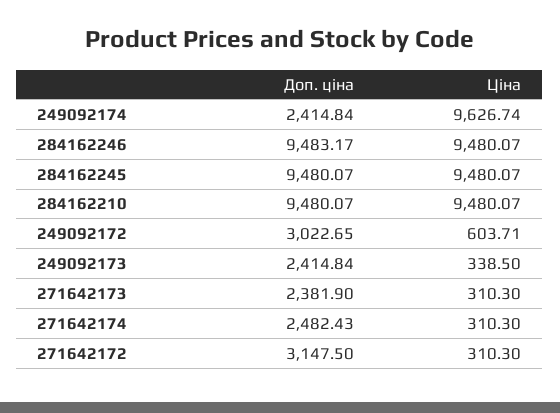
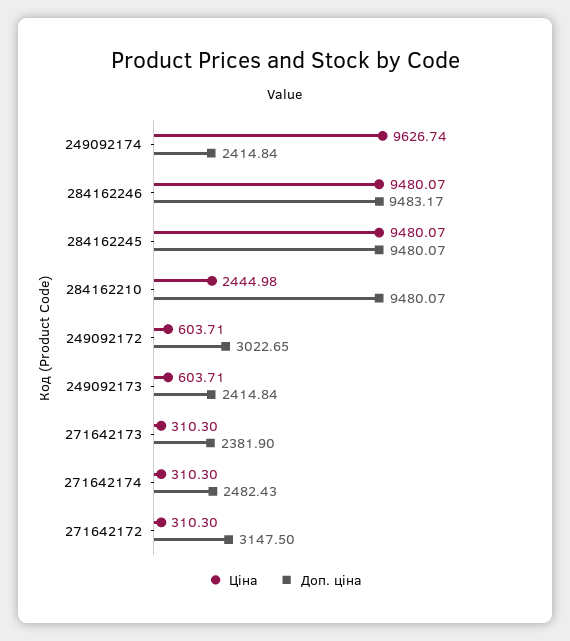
  {
    "Доп. ціна": {
      "249092174": 2414.84,
      "284162246": 9483.17,
      "284162245": 9480.07,
      "284162210": 9480.07,
      "249092172": 3022.65,
      "249092173": 2414.84,
      "271642173": 2381.9,
      "271642174": 2482.43,
      "271642172": 3147.5
    },
    "Ціна": {
      "249092174": 9626.74,
      "284162246": 9480.07,
      "284162245": 9480.07,
-     "284162210": 9480.07,
+     "284162210": 2444.98,
      "249092172": 603.71,
-     "249092173": 338.5,
+     "249092173": 603.71,
      "271642173": 310.3,
      "271642174": 310.3,
      "271642172": 310.3
    }
  }

